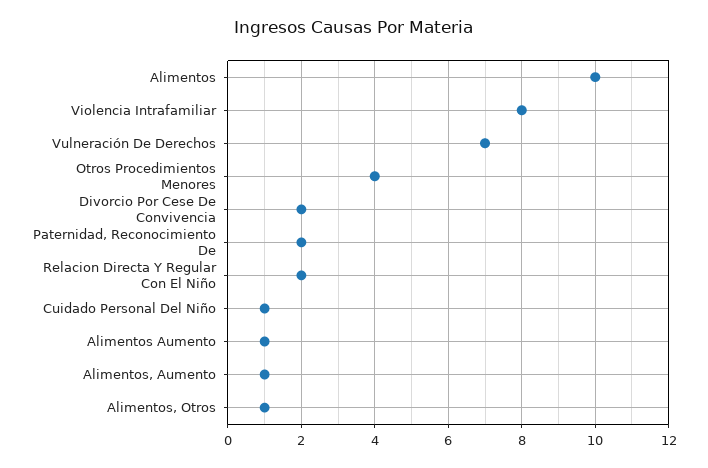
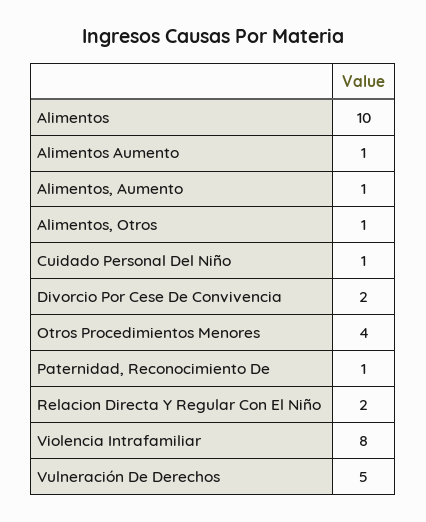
  {
    "Alimentos": 10,
    "Violencia Intrafamiliar": 8,
-   "Vulneración De Derechos": 7,
+   "Vulneración De Derechos": 5,
    "Otros Procedimientos Menores": 4,
    "Divorcio Por Cese De Convivencia": 2,
-   "Paternidad, Reconocimiento De": 2,
+   "Paternidad, Reconocimiento De": 1,
    "Relacion Directa Y Regular Con El Niño": 2,
    "Cuidado Personal Del Niño": 1,
    "Alimentos Aumento": 1,
    "Alimentos, Aumento": 1,
    "Alimentos, Otros": 1
  }

